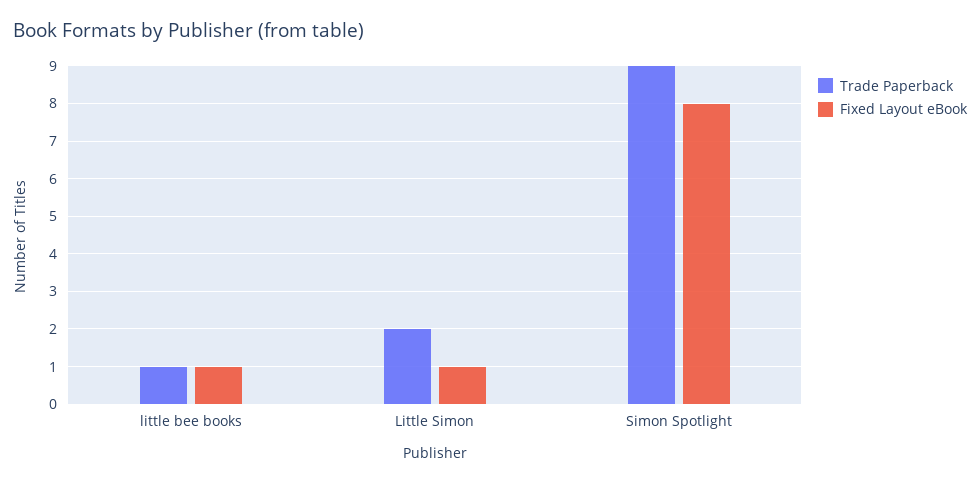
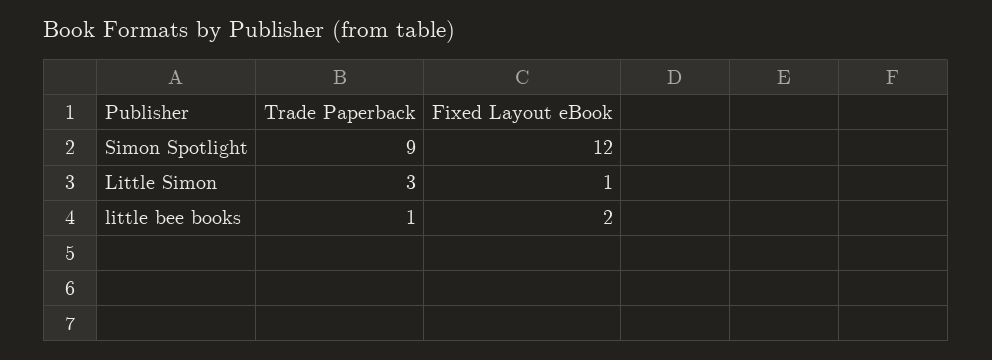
  {
    "Trade Paperback": {
      "little bee books": 1,
-     "Little Simon": 2,
+     "Little Simon": 3,
      "Simon Spotlight": 9
    },
    "Fixed Layout eBook": {
-     "little bee books": 1,
+     "little bee books": 2,
      "Little Simon": 1,
-     "Simon Spotlight": 8
+     "Simon Spotlight": 12
    }
  }

